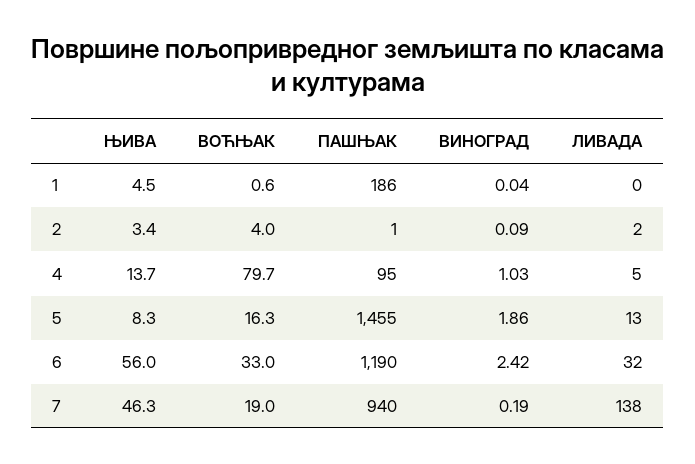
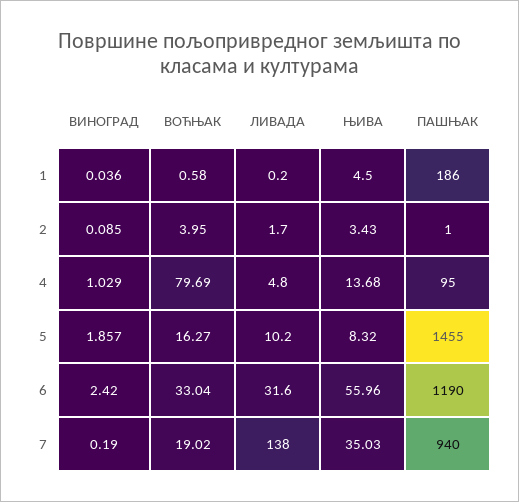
  {
    "ЊИВА": {
      "1": 4.5,
      "2": 3.43,
      "4": 13.68,
      "5": 8.32,
      "6": 55.96,
-     "7": 46.3
+     "7": 35.03
    },
    "ВОЋЊАК": {
      "1": 0.58,
      "2": 3.95,
      "4": 79.69,
      "5": 16.27,
      "6": 33.04,
      "7": 19.02
    },
    "ПАШЊАК": {
      "1": 186,
      "2": 1,
      "4": 95,
      "5": 1455,
      "6": 1190,
      "7": 940
    },
    "ВИНОГРАД": {
      "1": 0.036,
      "2": 0.085,
      "4": 1.029,
      "5": 1.857,
      "6": 2.42,
      "7": 0.19
    },
    "ЛИВАДА": {
      "1": 0.2,
      "2": 1.7,
      "4": 4.8,
-     "5": 13,
+     "5": 10.2,
      "6": 31.6,
      "7": 138
    }
  }

